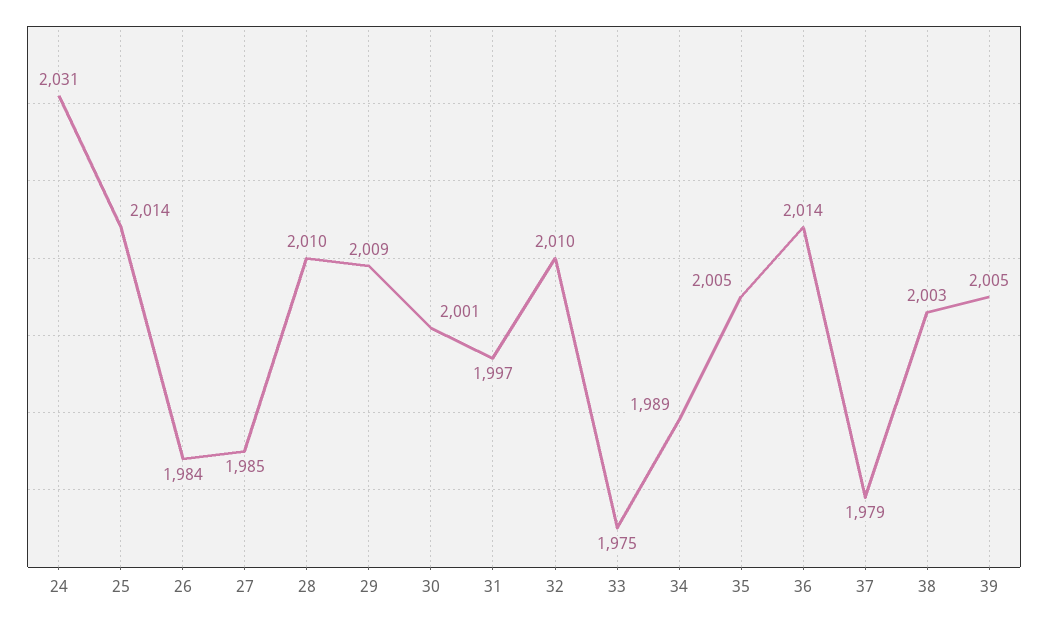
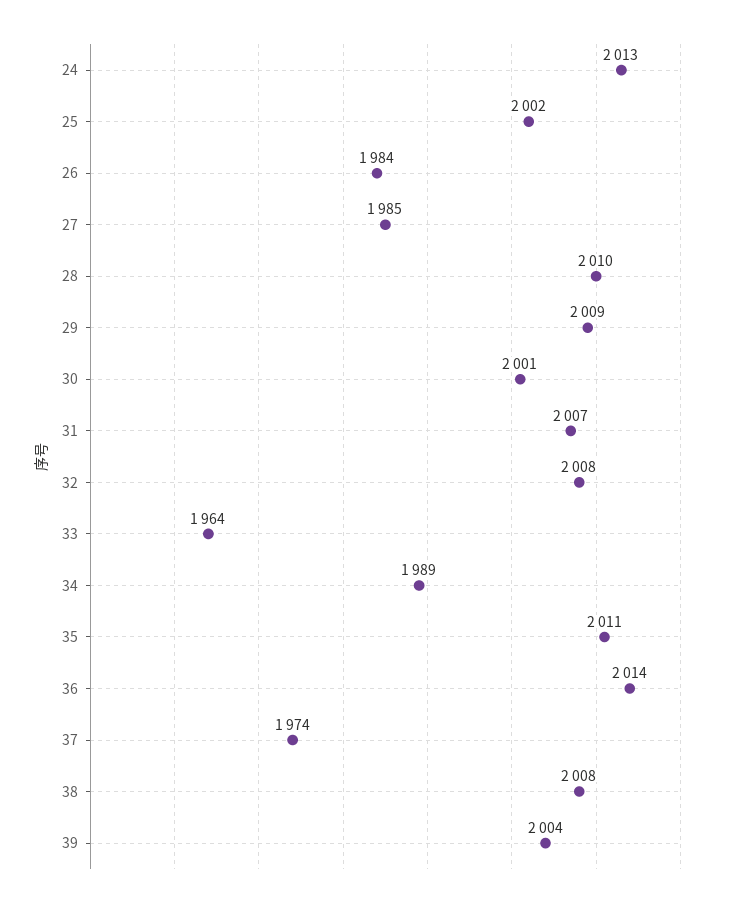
  {
-   "24": 2031,
+   "24": 2013,
-   "25": 2014,
+   "25": 2002,
    "26": 1984,
    "27": 1985,
    "28": 2010,
    "29": 2009,
    "30": 2001,
-   "31": 1997,
+   "31": 2007,
-   "32": 2010,
+   "32": 2008,
-   "33": 1975,
+   "33": 1964,
    "34": 1989,
-   "35": 2005,
+   "35": 2011,
    "36": 2014,
-   "37": 1979,
+   "37": 1974,
-   "38": 2003,
+   "38": 2008,
-   "39": 2005
+   "39": 2004
  }

